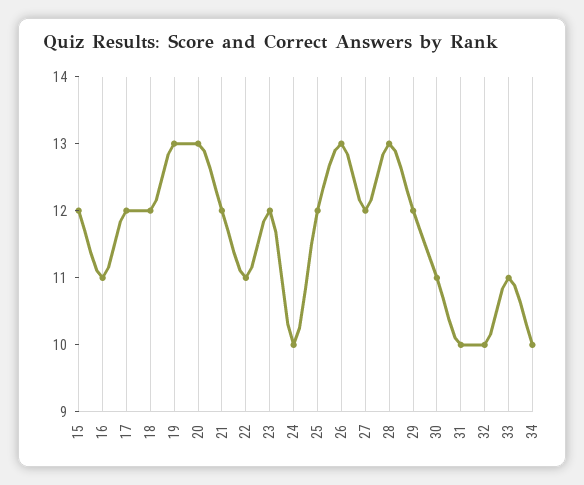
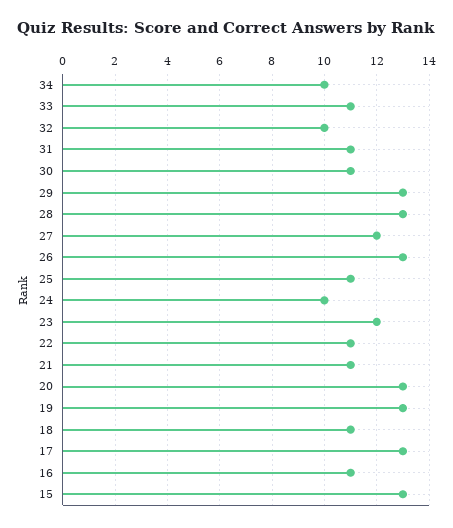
  {
-   "15": 12,
+   "15": 13,
    "16": 11,
-   "17": 12,
+   "17": 13,
-   "18": 12,
+   "18": 11,
    "19": 13,
    "20": 13,
-   "21": 12,
+   "21": 11,
    "22": 11,
    "23": 12,
    "24": 10,
-   "25": 12,
+   "25": 11,
    "26": 13,
    "27": 12,
    "28": 13,
-   "29": 12,
+   "29": 13,
    "30": 11,
-   "31": 10,
+   "31": 11,
    "32": 10,
    "33": 11,
    "34": 10
  }

